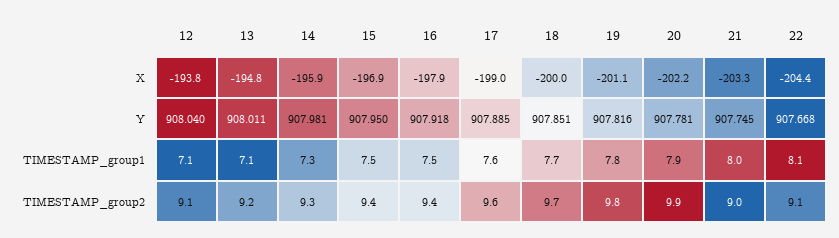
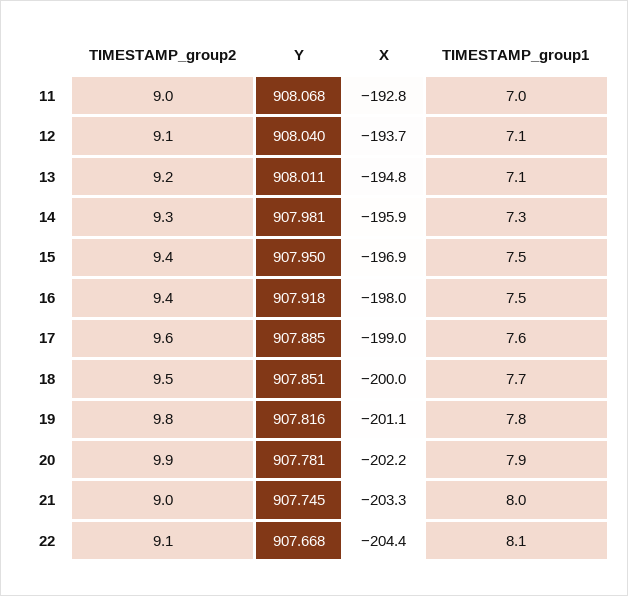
  {
    "12": {
-     "X": -193.8,
+     "X": -193.7,
      "Y": 908.04,
      "TIMESTAMP_group1": 7.1,
      "TIMESTAMP_group2": 9.1
    },
    "13": {
      "X": -194.8,
      "Y": 908.011,
      "TIMESTAMP_group1": 7.1,
      "TIMESTAMP_group2": 9.2
    },
    "14": {
      "X": -195.9,
      "Y": 907.981,
      "TIMESTAMP_group1": 7.3,
      "TIMESTAMP_group2": 9.3
    },
    "15": {
      "X": -196.9,
      "Y": 907.95,
      "TIMESTAMP_group1": 7.5,
      "TIMESTAMP_group2": 9.4
    },
    "16": {
-     "X": -197.9,
+     "X": -198,
      "Y": 907.918,
      "TIMESTAMP_group1": 7.5,
      "TIMESTAMP_group2": 9.4
    },
    "17": {
      "X": -199,
      "Y": 907.885,
      "TIMESTAMP_group1": 7.6,
      "TIMESTAMP_group2": 9.6
    },
    "18": {
      "X": -200,
      "Y": 907.851,
      "TIMESTAMP_group1": 7.7,
-     "TIMESTAMP_group2": 9.7
+     "TIMESTAMP_group2": 9.5
    },
    "19": {
      "X": -201.1,
      "Y": 907.816,
      "TIMESTAMP_group1": 7.8,
      "TIMESTAMP_group2": 9.8
    },
    "20": {
      "X": -202.2,
      "Y": 907.781,
      "TIMESTAMP_group1": 7.9,
      "TIMESTAMP_group2": 9.9
    },
    "21": {
      "X": -203.3,
      "Y": 907.745,
      "TIMESTAMP_group1": 8,
      "TIMESTAMP_group2": 9
    },
    "22": {
      "X": -204.4,
      "Y": 907.668,
      "TIMESTAMP_group1": 8.1,
      "TIMESTAMP_group2": 9.1
-   }
+   },
+   "11": {
+     "TIMESTAMP_group2": 9,
+     "Y": 908.068,
+     "X": -192.8,
+     "TIMESTAMP_group1": 7
+   }
  }

